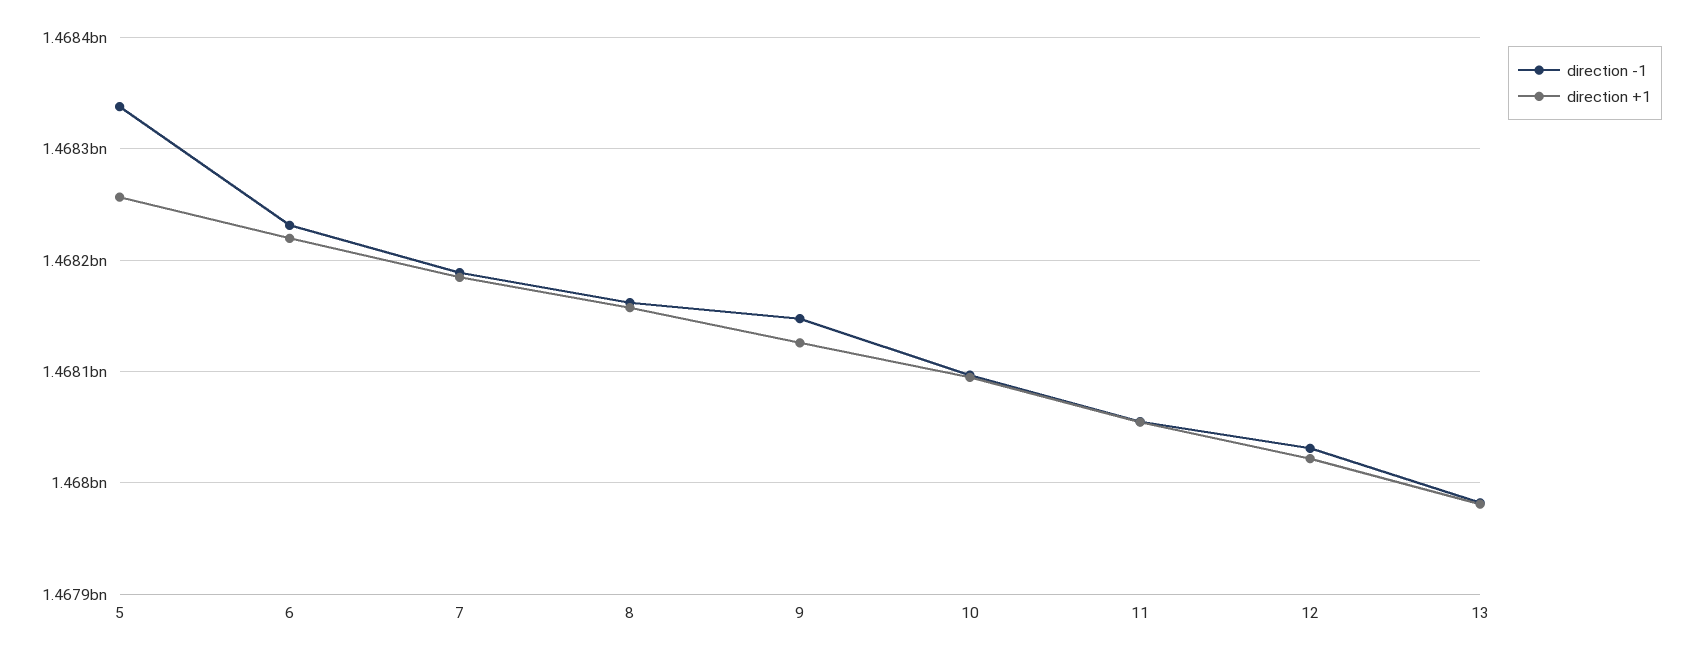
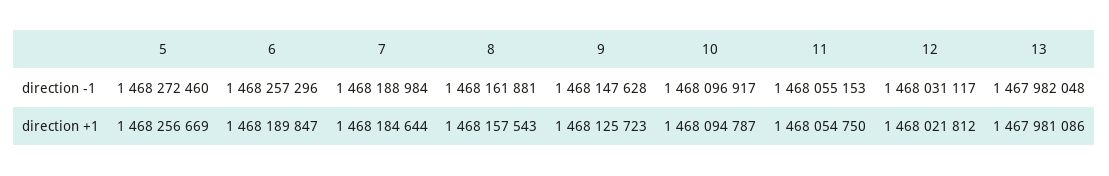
  {
    "direction -1": {
-     "5": 1468340000,
+     "5": 1468272460,
-     "6": 1468230000,
+     "6": 1468257296,
      "7": 1468188984,
      "8": 1468161881,
      "9": 1468147628,
      "10": 1468096917,
      "11": 1468055153,
      "12": 1468031117,
      "13": 1467982048
    },
    "direction +1": {
      "5": 1468256669,
-     "6": 1468220000,
+     "6": 1468189847,
      "7": 1468184644,
      "8": 1468157543,
      "9": 1468125723,
      "10": 1468094787,
      "11": 1468054750,
      "12": 1468021812,
      "13": 1467981086
    }
  }

